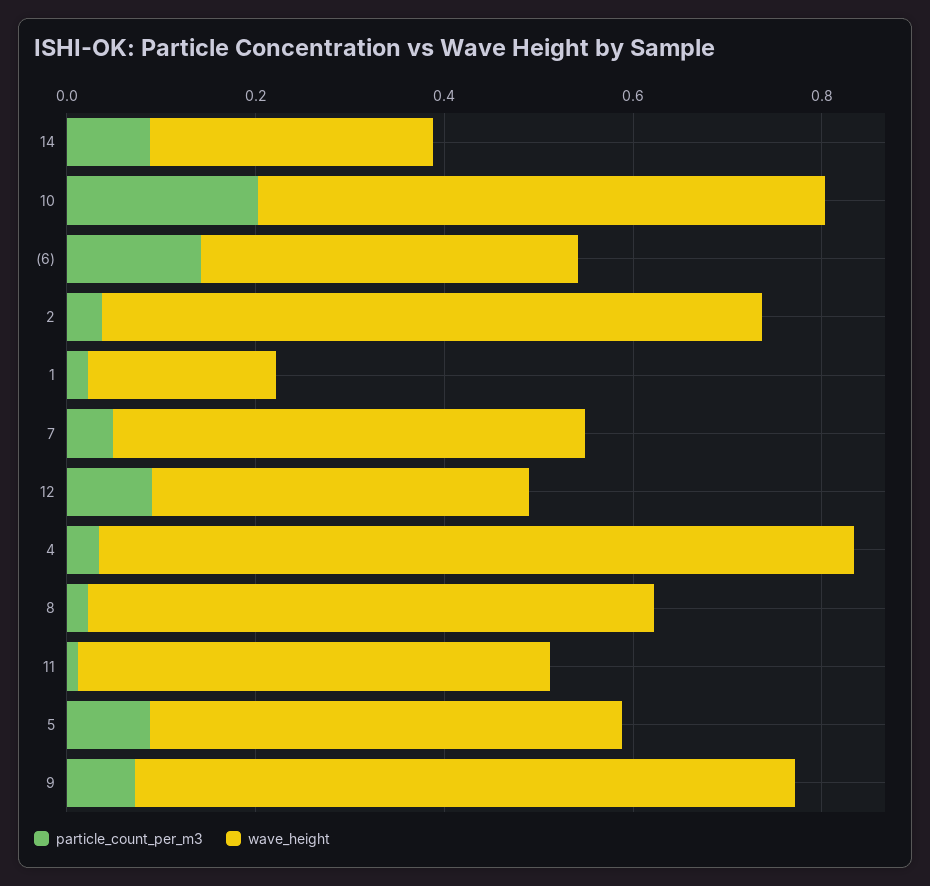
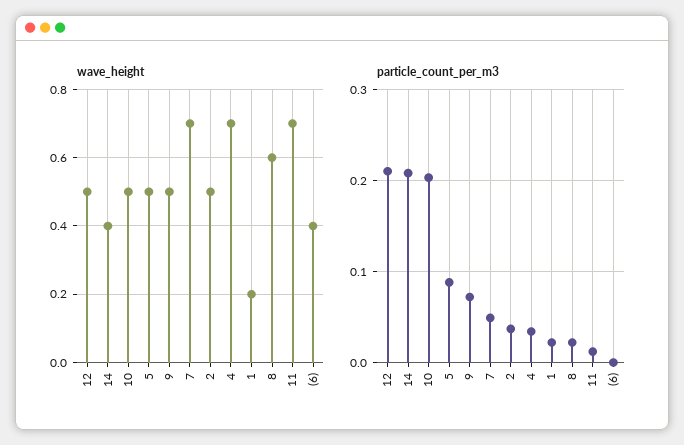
  {
    "particle_count_per_m3": {
-     "14": 0.1,
+     "14": 0.21,
      "10": 0.2,
-     "(6)": 0.15,
+     "(6)": 0,
      "2": 0.04,
      "1": 0.02,
      "7": 0.05,
-     "12": 0.1,
+     "12": 0.21,
      "4": 0.03,
      "8": 0.02,
      "11": 0.01,
      "5": 0.09,
      "9": 0.07
    },
    "wave_height": {
-     "14": 0.3,
+     "14": 0.4,
-     "10": 0.6,
+     "10": 0.5,
      "(6)": 0.4,
-     "2": 0.7,
+     "2": 0.5,
      "1": 0.2,
-     "7": 0.5,
+     "7": 0.7,
-     "12": 0.4,
+     "12": 0.5,
-     "4": 0.8,
+     "4": 0.7,
      "8": 0.6,
-     "11": 0.5,
+     "11": 0.7,
      "5": 0.5,
-     "9": 0.7
+     "9": 0.5
    }
  }

